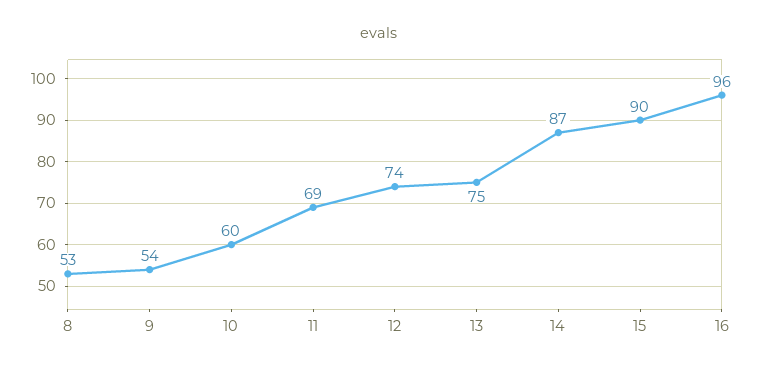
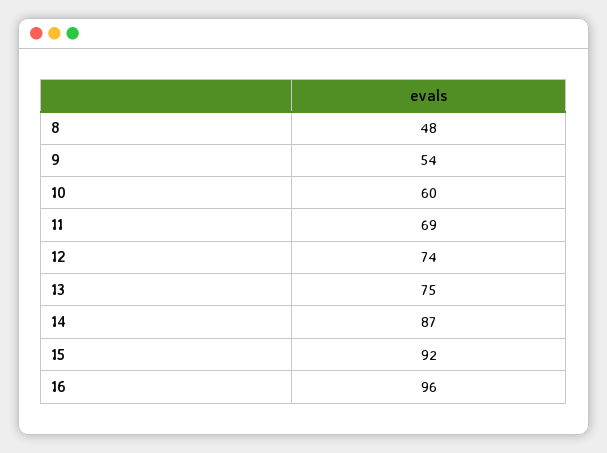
  {
-   "8": 53,
+   "8": 48,
    "9": 54,
    "10": 60,
    "11": 69,
    "12": 74,
    "13": 75,
    "14": 87,
-   "15": 90,
+   "15": 92,
    "16": 96
  }

